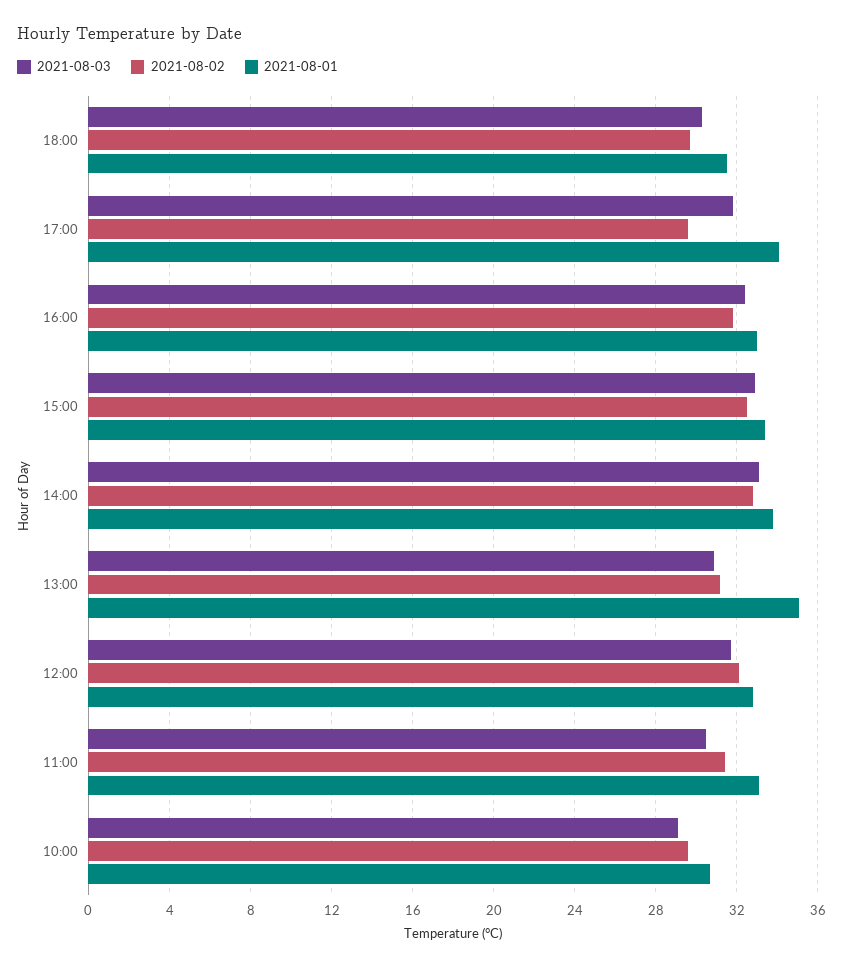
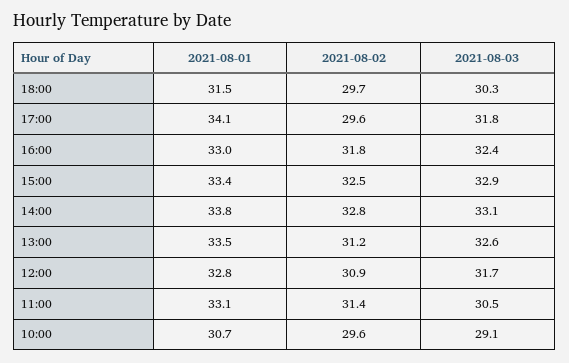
  {
    "2021-08-03": {
      "18:00": 30.3,
      "17:00": 31.8,
      "16:00": 32.4,
      "15:00": 32.9,
      "14:00": 33.1,
-     "13:00": 31,
+     "13:00": 32.6,
      "12:00": 31.7,
      "11:00": 30.5,
      "10:00": 29.1
    },
    "2021-08-02": {
      "18:00": 29.7,
      "17:00": 29.6,
      "16:00": 31.8,
      "15:00": 32.5,
      "14:00": 32.8,
      "13:00": 31.2,
-     "12:00": 32,
+     "12:00": 30.9,
      "11:00": 31.4,
      "10:00": 29.6
    },
    "2021-08-01": {
      "18:00": 31.5,
      "17:00": 34.1,
      "16:00": 33,
      "15:00": 33.4,
      "14:00": 33.8,
-     "13:00": 35,
+     "13:00": 33.5,
      "12:00": 32.8,
      "11:00": 33.1,
      "10:00": 30.7
    }
  }

